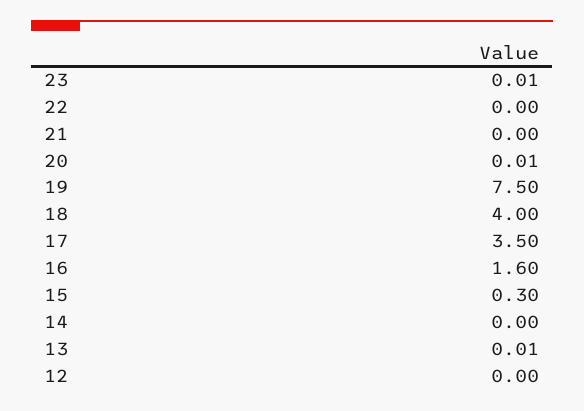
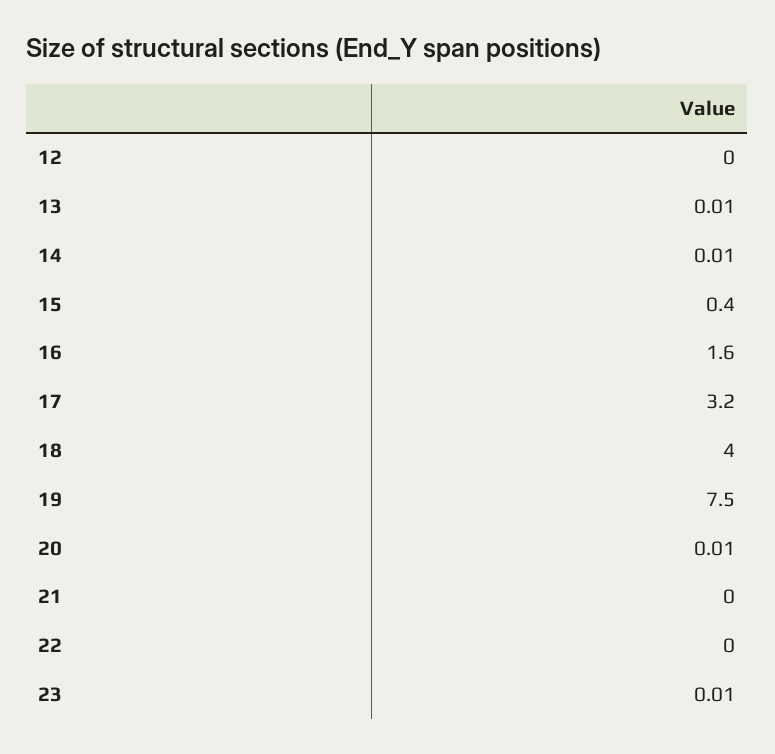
  {
    "23": 0.01,
    "22": 0,
    "21": 0,
    "20": 0.01,
    "19": 7.5,
    "18": 4,
-   "17": 3.5,
+   "17": 3.2,
    "16": 1.6,
-   "15": 0.3,
+   "15": 0.4,
-   "14": 0,
+   "14": 0.01,
    "13": 0.01,
    "12": 0
  }

